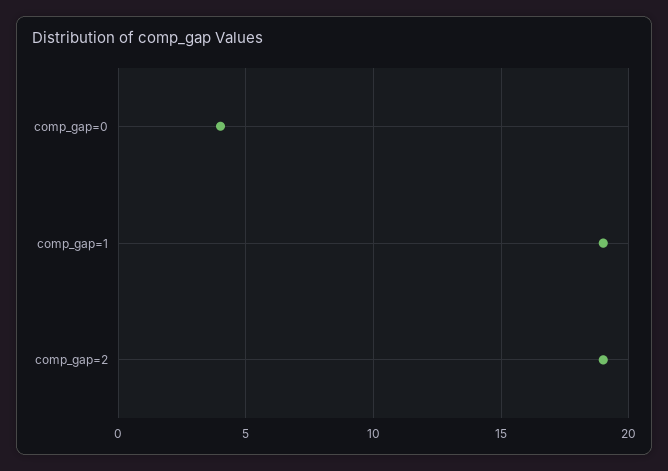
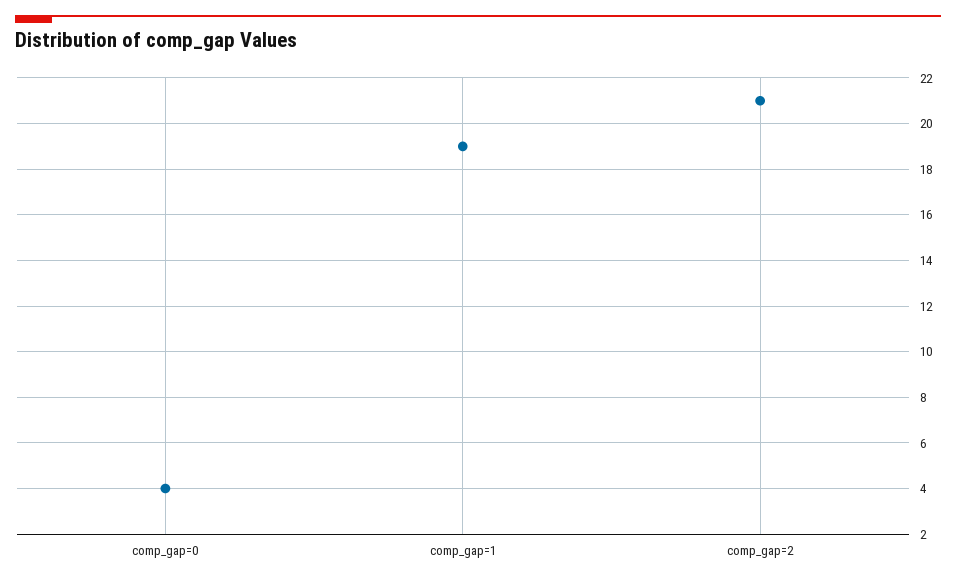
  {
    "comp_gap=0": 4,
    "comp_gap=1": 19,
-   "comp_gap=2": 19
+   "comp_gap=2": 21
  }

